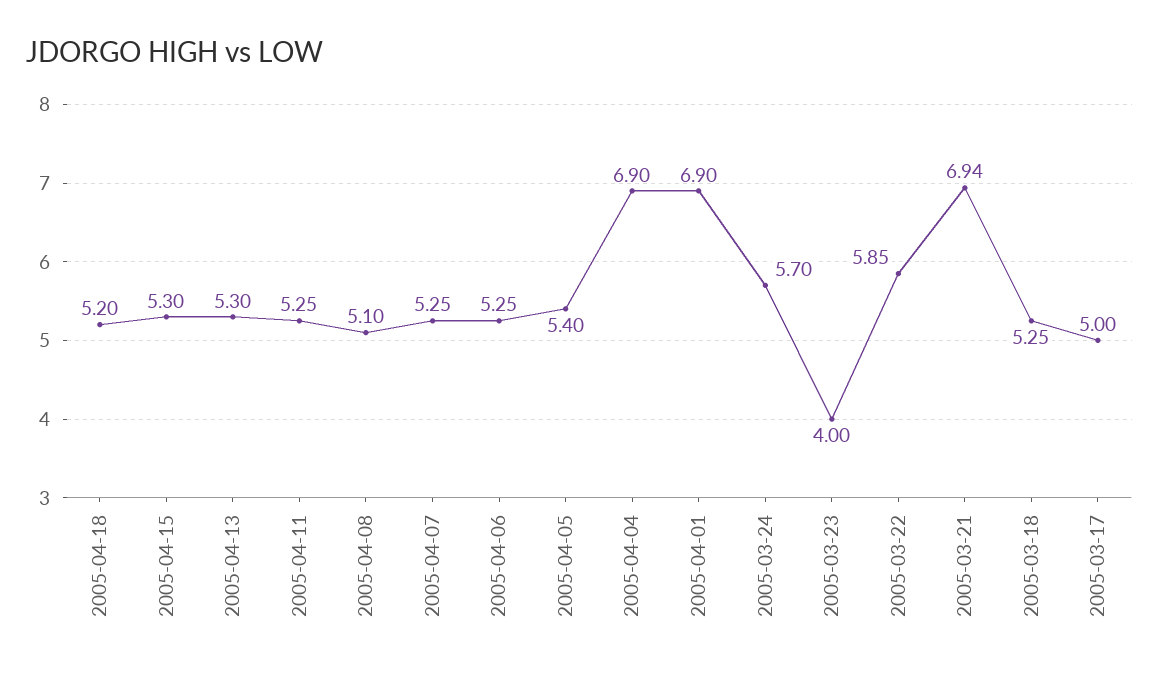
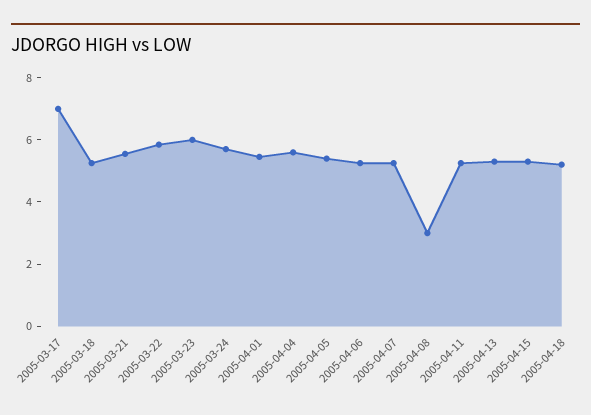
  {
    "2005-04-18": 5.2,
    "2005-04-15": 5.3,
    "2005-04-13": 5.3,
    "2005-04-11": 5.25,
-   "2005-04-08": 5.1,
+   "2005-04-08": 3,
    "2005-04-07": 5.25,
    "2005-04-06": 5.25,
    "2005-04-05": 5.4,
-   "2005-04-04": 6.9,
+   "2005-04-04": 5.5,
-   "2005-04-01": 6.9,
+   "2005-04-01": 5.5,
    "2005-03-24": 5.7,
-   "2005-03-23": 4,
+   "2005-03-23": 6,
    "2005-03-22": 5.85,
-   "2005-03-21": 6.94,
+   "2005-03-21": 5.5,
    "2005-03-18": 5.25,
-   "2005-03-17": 5
+   "2005-03-17": 7
  }

